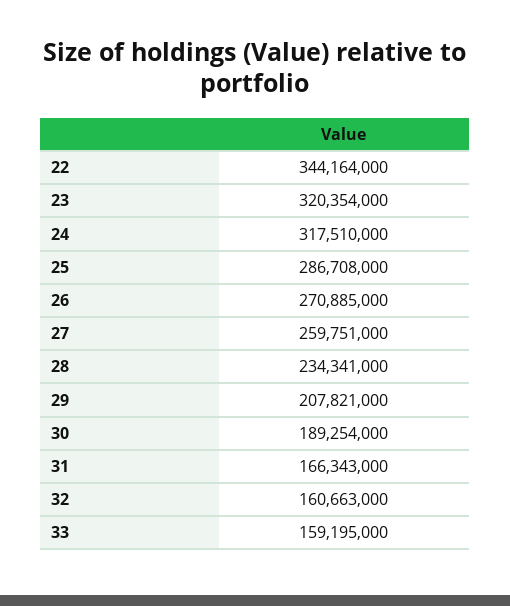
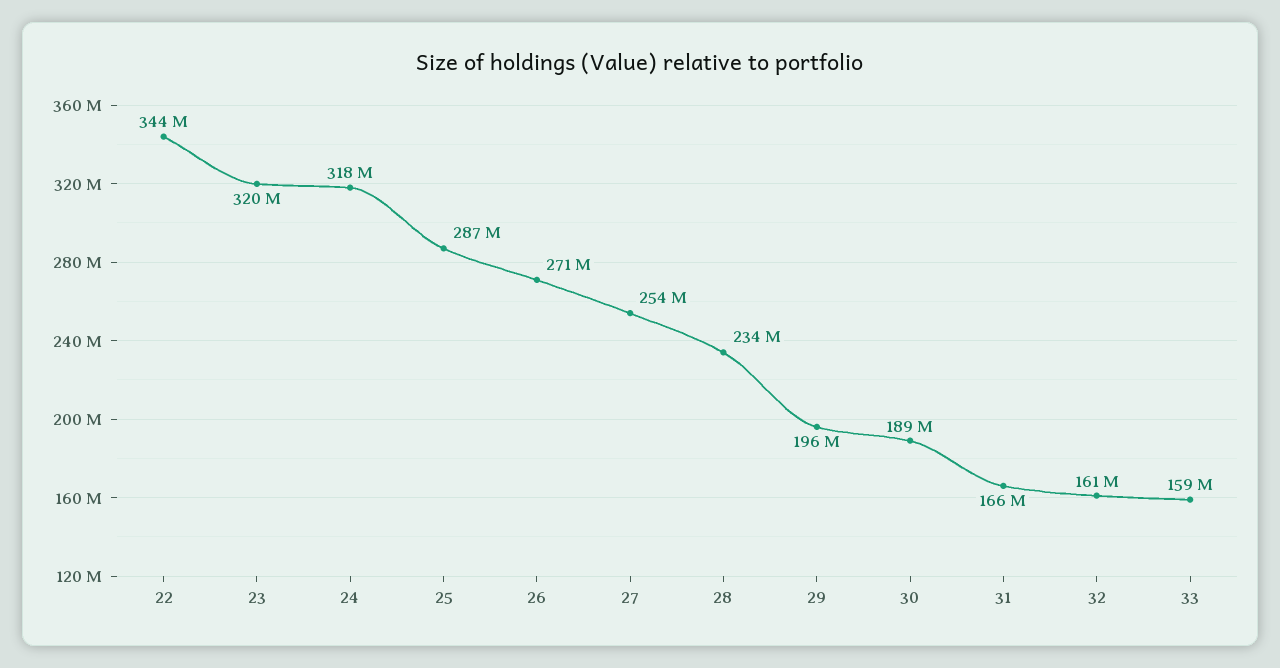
  {
    "22": 344164000,
    "23": 320354000,
    "24": 317510000,
    "25": 286708000,
    "26": 270885000,
-   "27": 259751000,
+   "27": 254000000,
    "28": 234341000,
-   "29": 207821000,
+   "29": 196000000,
    "30": 189254000,
    "31": 166343000,
    "32": 160663000,
    "33": 159195000
  }

